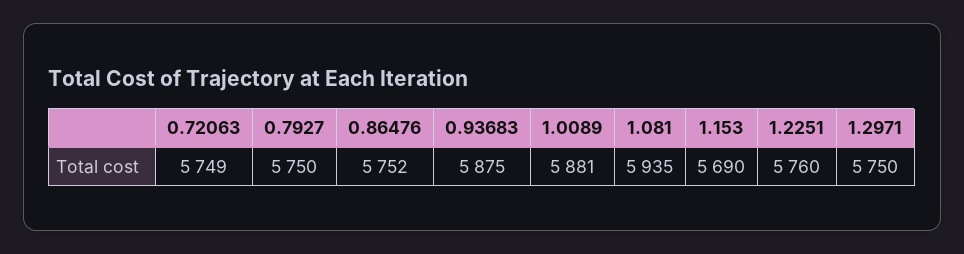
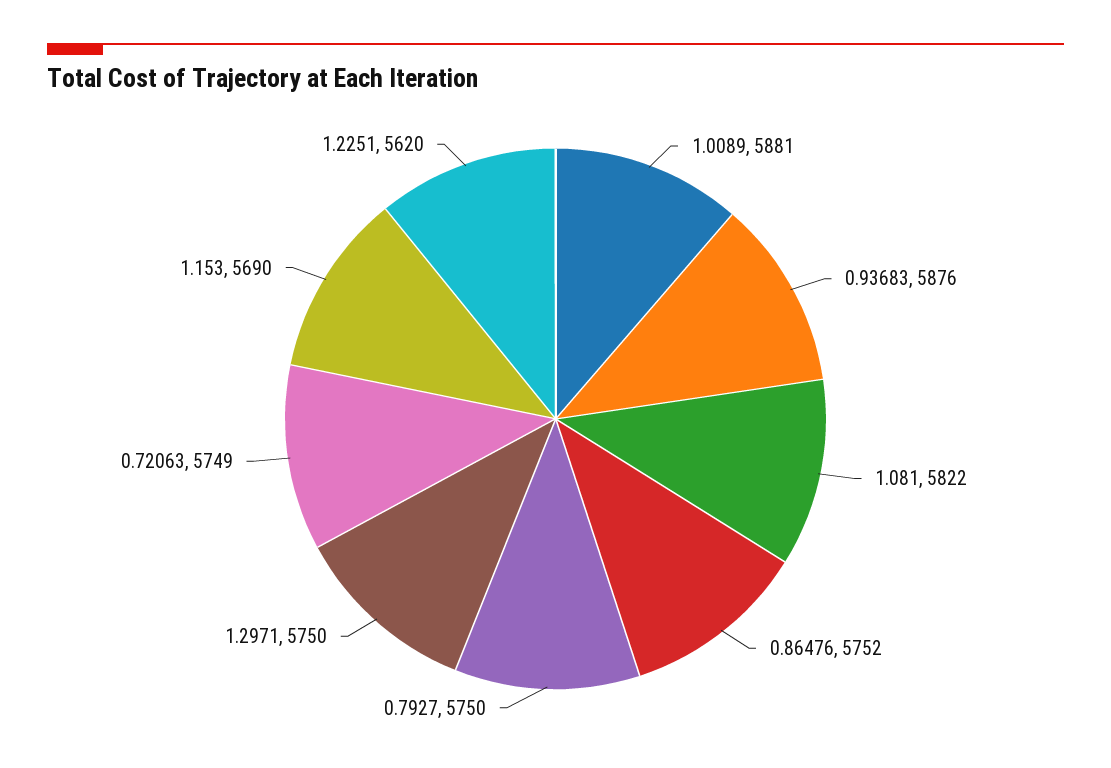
  {
    "0.72063": 5749,
    "0.7927": 5750,
    "0.86476": 5752,
-   "0.93683": 5875,
+   "0.93683": 5876,
    "1.0089": 5881,
-   "1.081": 5935,
+   "1.081": 5822,
    "1.153": 5690,
-   "1.2251": 5760,
+   "1.2251": 5620,
    "1.2971": 5750
  }

